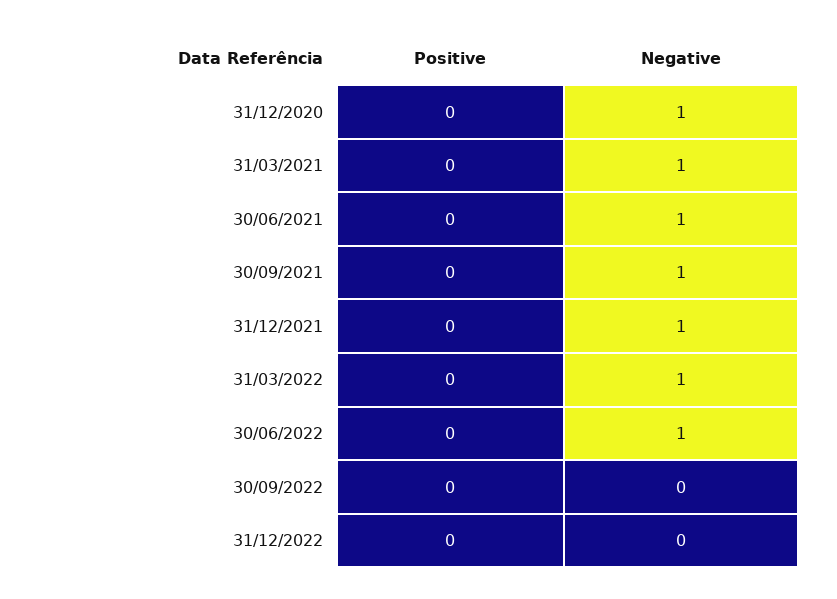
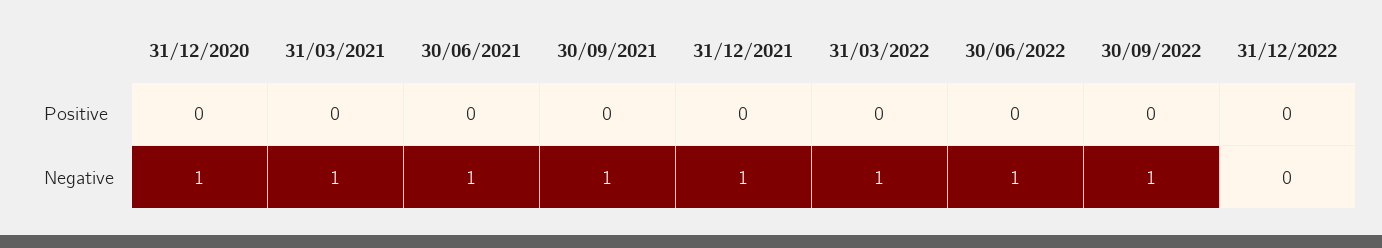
  {
    "Positive": {
      "31/12/2020": 0,
      "31/03/2021": 0,
      "30/06/2021": 0,
      "30/09/2021": 0,
      "31/12/2021": 0,
      "31/03/2022": 0,
      "30/06/2022": 0,
      "30/09/2022": 0,
      "31/12/2022": 0
    },
    "Negative": {
      "31/12/2020": 1,
      "31/03/2021": 1,
      "30/06/2021": 1,
      "30/09/2021": 1,
      "31/12/2021": 1,
      "31/03/2022": 1,
      "30/06/2022": 1,
-     "30/09/2022": 0,
+     "30/09/2022": 1,
      "31/12/2022": 0
    }
  }

